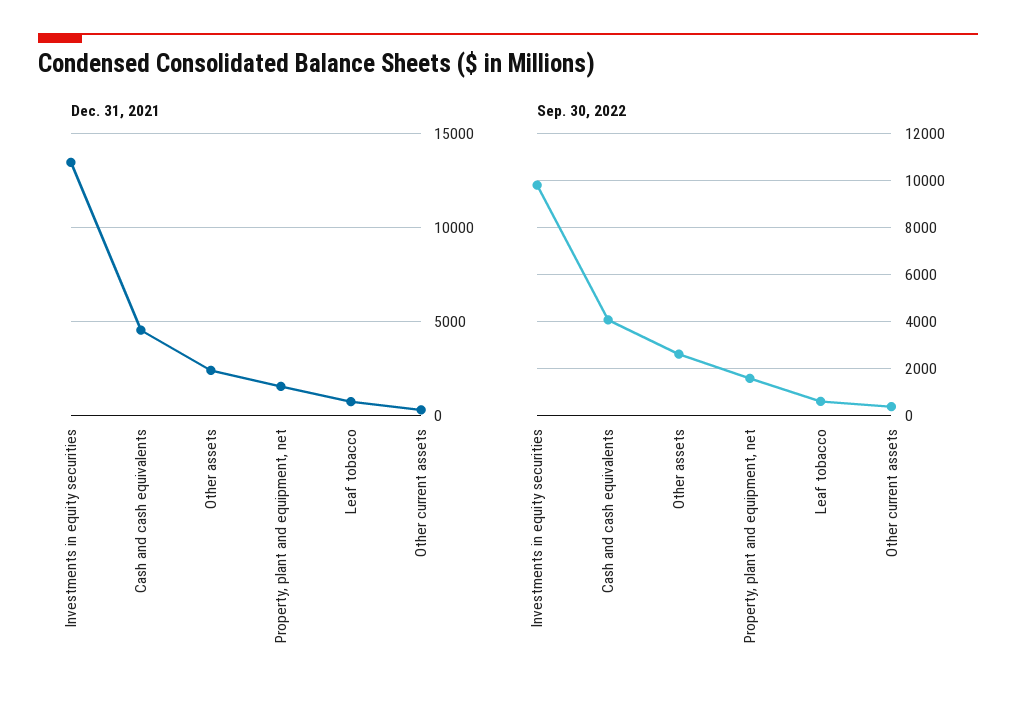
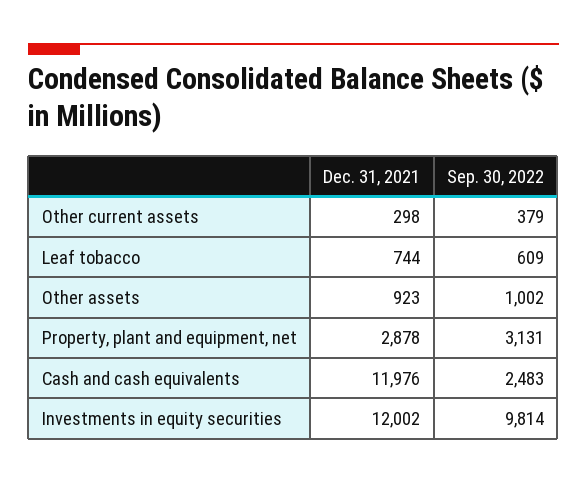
  {
    "Dec. 31, 2021": {
-     "Investments in equity securities": 13500,
+     "Investments in equity securities": 12002,
-     "Cash and cash equivalents": 4500,
+     "Cash and cash equivalents": 11976,
-     "Other assets": 2500,
+     "Other assets": 923,
-     "Property, plant and equipment, net": 1500,
+     "Property, plant and equipment, net": 2878,
      "Leaf tobacco": 744,
      "Other current assets": 298
    },
    "Sep. 30, 2022": {
      "Investments in equity securities": 9814,
-     "Cash and cash equivalents": 4000,
+     "Cash and cash equivalents": 2483,
-     "Other assets": 2500,
+     "Other assets": 1002,
-     "Property, plant and equipment, net": 1500,
+     "Property, plant and equipment, net": 3131,
      "Leaf tobacco": 609,
      "Other current assets": 379
    }
  }

